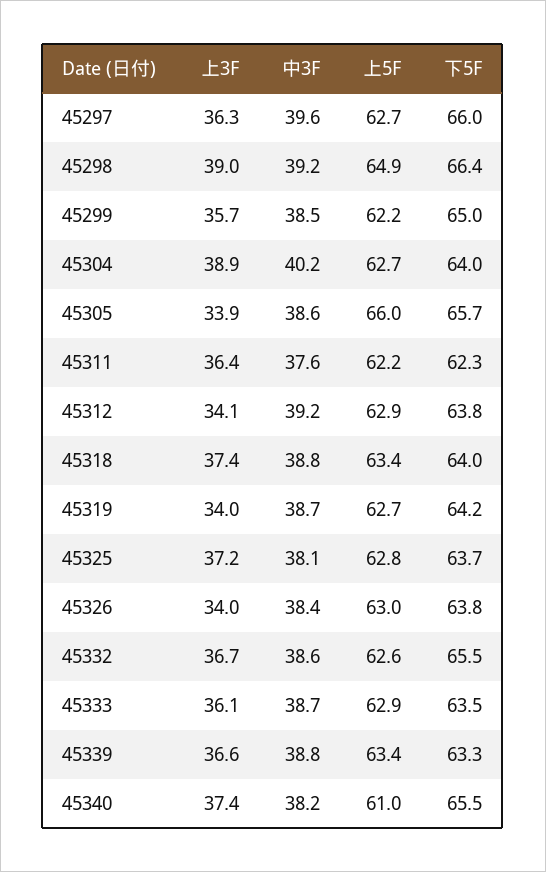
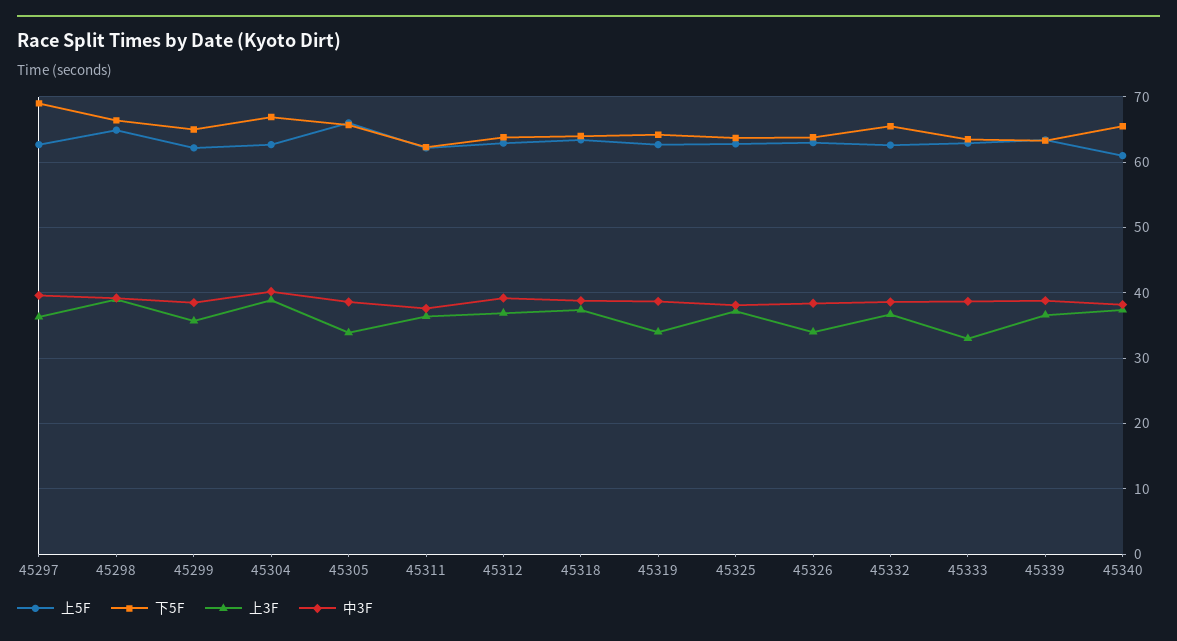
  {
    "上3F": {
      "45297": 36.3,
      "45298": 39,
      "45299": 35.7,
      "45304": 38.9,
      "45305": 33.9,
      "45311": 36.4,
-     "45312": 34.1,
+     "45312": 37,
      "45318": 37.4,
      "45319": 34,
      "45325": 37.2,
      "45326": 34,
      "45332": 36.7,
-     "45333": 36.1,
+     "45333": 33,
      "45339": 36.6,
      "45340": 37.4
    },
    "中3F": {
      "45297": 39.6,
      "45298": 39.2,
      "45299": 38.5,
      "45304": 40.2,
      "45305": 38.6,
      "45311": 37.6,
      "45312": 39.2,
      "45318": 38.8,
      "45319": 38.7,
      "45325": 38.1,
      "45326": 38.4,
      "45332": 38.6,
      "45333": 38.7,
      "45339": 38.8,
      "45340": 38.2
    },
    "上5F": {
      "45297": 62.7,
      "45298": 64.9,
      "45299": 62.2,
      "45304": 62.7,
      "45305": 66,
      "45311": 62.2,
      "45312": 62.9,
      "45318": 63.4,
      "45319": 62.7,
      "45325": 62.8,
      "45326": 63,
      "45332": 62.6,
      "45333": 62.9,
      "45339": 63.4,
      "45340": 61
    },
    "下5F": {
-     "45297": 66,
+     "45297": 69,
      "45298": 66.4,
      "45299": 65,
-     "45304": 64,
+     "45304": 67,
      "45305": 65.7,
      "45311": 62.3,
      "45312": 63.8,
      "45318": 64,
      "45319": 64.2,
      "45325": 63.7,
      "45326": 63.8,
      "45332": 65.5,
      "45333": 63.5,
      "45339": 63.3,
      "45340": 65.5
    }
  }

